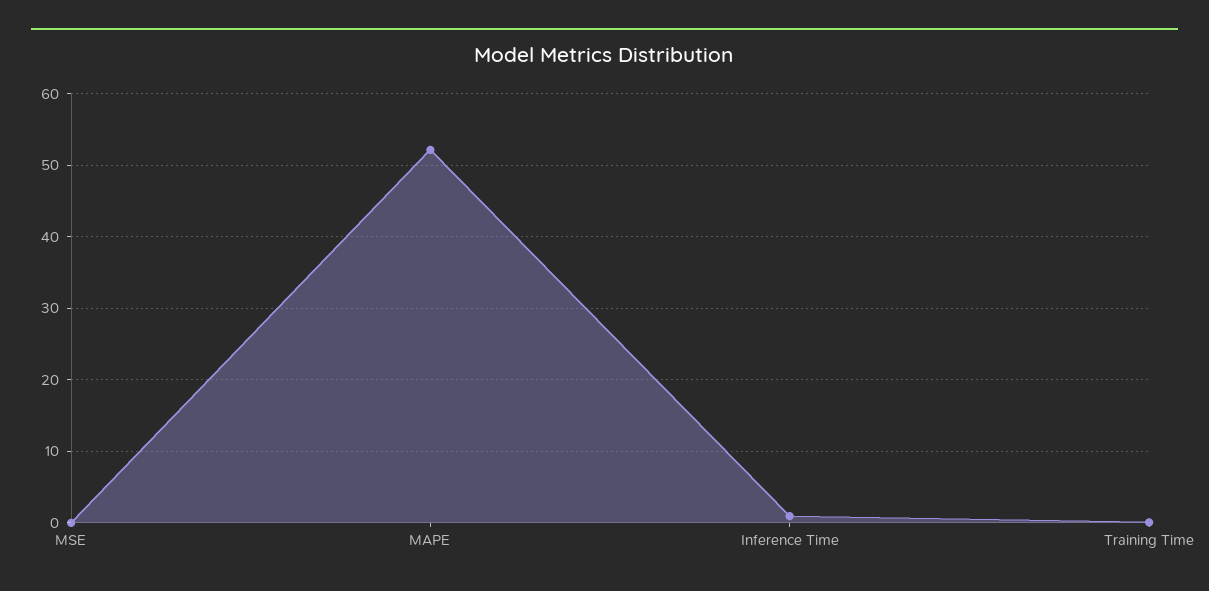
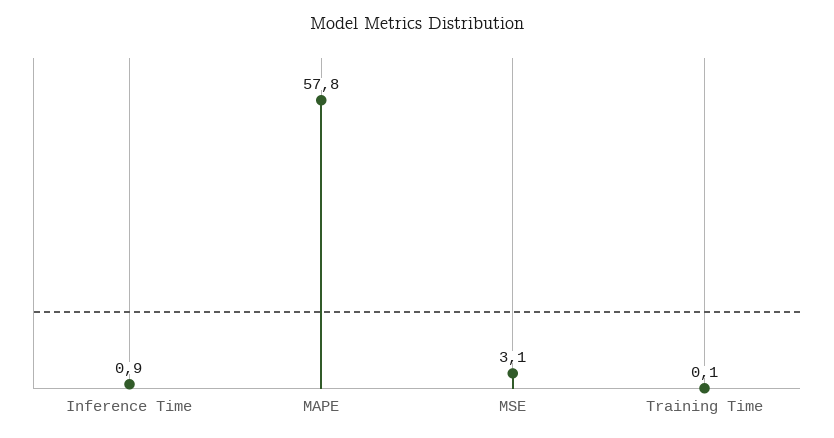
  {
-   "MSE": 0,
+   "MSE": 3.1,
-   "MAPE": 52,
+   "MAPE": 57.8,
    "Inference Time": 0.9,
    "Training Time": 0.1
  }

